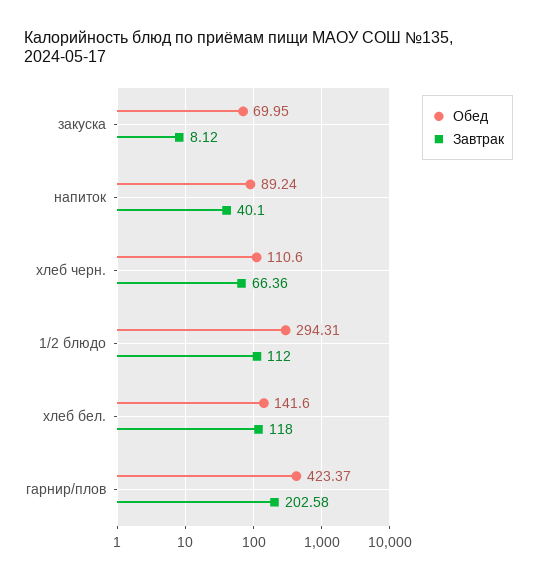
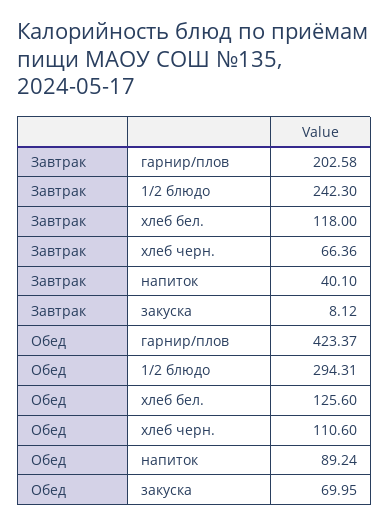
  {
    "Обед": {
      "закуска": 69.95,
      "напиток": 89.24,
      "хлеб черн.": 110.6,
      "1/2 блюдо": 294.31,
-     "хлеб бел.": 141.6,
+     "хлеб бел.": 125.6,
      "гарнир/плов": 423.37
    },
    "Завтрак": {
      "закуска": 8.12,
      "напиток": 40.1,
      "хлеб черн.": 66.36,
-     "1/2 блюдо": 112,
+     "1/2 блюдо": 242.3,
      "хлеб бел.": 118,
      "гарнир/плов": 202.58
    }
  }

